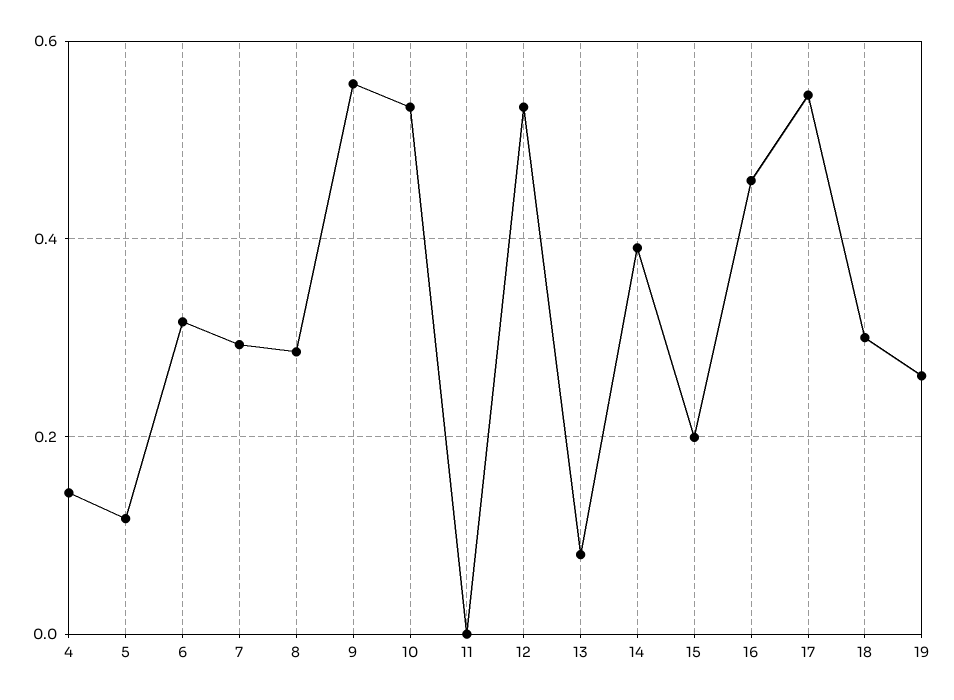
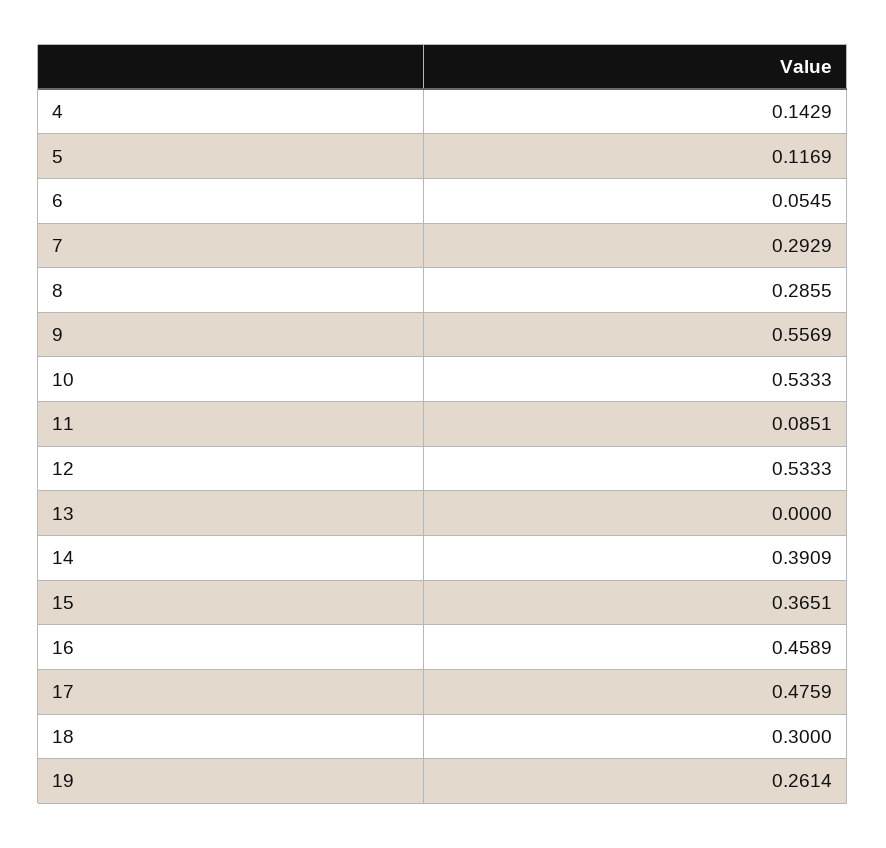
  {
    "4": 0.1429,
    "5": 0.1169,
-   "6": 0.32,
+   "6": 0.0545,
    "7": 0.2929,
    "8": 0.2855,
    "9": 0.5569,
    "10": 0.5333,
-   "11": 0,
+   "11": 0.0851,
    "12": 0.5333,
-   "13": 0.08,
+   "13": 0,
    "14": 0.3909,
-   "15": 0.2,
+   "15": 0.3651,
    "16": 0.4589,
-   "17": 0.54,
+   "17": 0.4759,
    "18": 0.3,
    "19": 0.2614
  }

